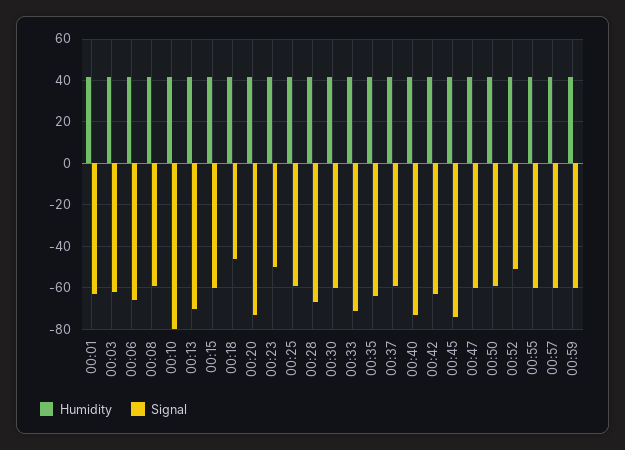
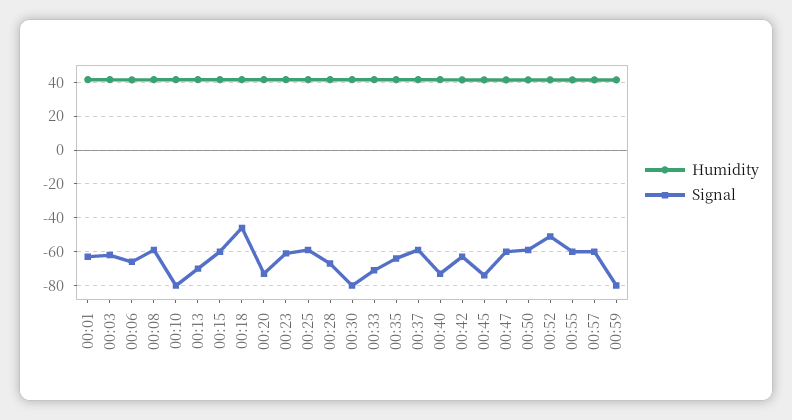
  {
    "Humidity": {
      "00:01": 40,
      "00:03": 40,
      "00:06": 40,
      "00:08": 40,
      "00:10": 40,
      "00:13": 40,
      "00:15": 40,
      "00:18": 40,
      "00:20": 40,
      "00:23": 40,
      "00:25": 40,
      "00:28": 40,
      "00:30": 40,
      "00:33": 40,
      "00:35": 40,
      "00:37": 40,
      "00:40": 40,
      "00:42": 40,
      "00:45": 40,
      "00:47": 40,
      "00:50": 40,
      "00:52": 40,
      "00:55": 40,
      "00:57": 40,
      "00:59": 40
    },
    "Signal": {
      "00:01": -65,
      "00:03": -60,
      "00:06": -65,
      "00:08": -60,
      "00:10": -80,
      "00:13": -70,
      "00:15": -60,
      "00:18": -45,
      "00:20": -75,
-     "00:23": -50,
+     "00:23": -60,
      "00:25": -60,
      "00:28": -65,
-     "00:30": -60,
+     "00:30": -80,
      "00:33": -70,
      "00:35": -65,
      "00:37": -60,
      "00:40": -75,
      "00:42": -65,
      "00:45": -75,
      "00:47": -60,
      "00:50": -60,
      "00:52": -50,
      "00:55": -60,
      "00:57": -60,
-     "00:59": -60
+     "00:59": -80
    }
  }

